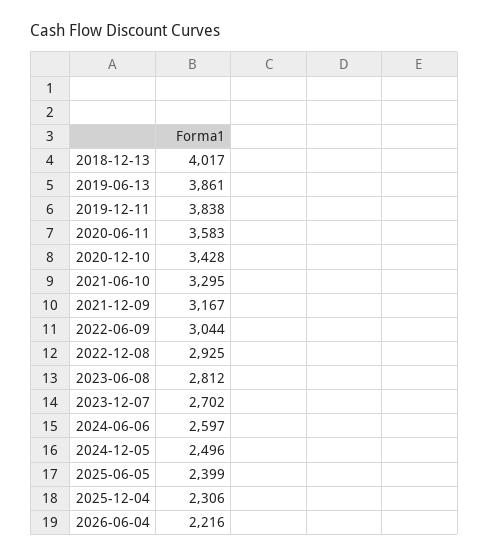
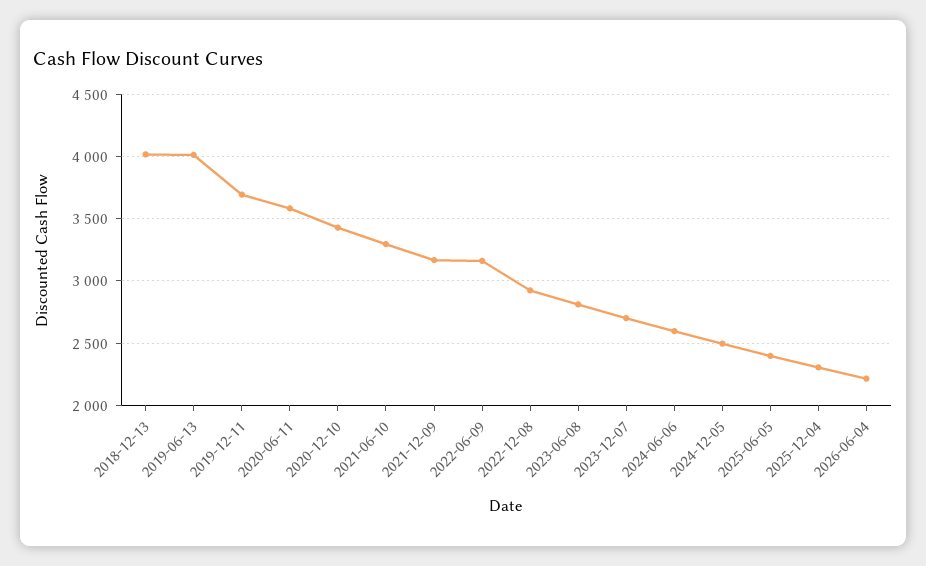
  {
    "2018-12-13": 4017,
-   "2019-06-13": 3861,
+   "2019-06-13": 4000,
-   "2019-12-11": 3838,
+   "2019-12-11": 3700,
    "2020-06-11": 3583,
    "2020-12-10": 3428,
    "2021-06-10": 3295,
    "2021-12-09": 3167,
-   "2022-06-09": 3044,
+   "2022-06-09": 3150,
    "2022-12-08": 2925,
    "2023-06-08": 2812,
    "2023-12-07": 2702,
    "2024-06-06": 2597,
    "2024-12-05": 2496,
    "2025-06-05": 2399,
    "2025-12-04": 2306,
    "2026-06-04": 2216
  }

